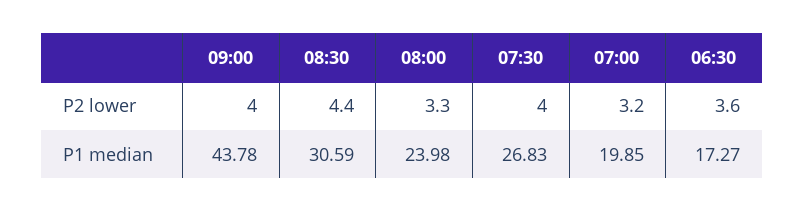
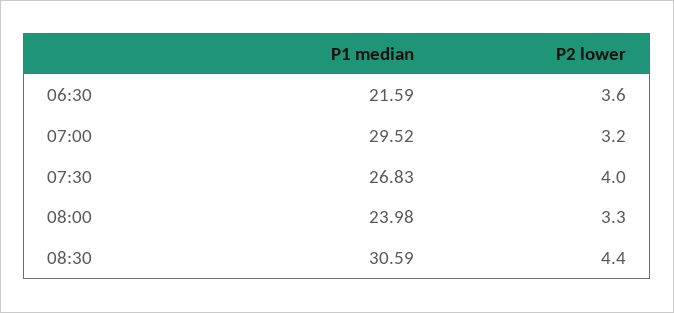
  {
-   "09:00": {
-     "P2 lower": 4,
-     "P1 median": 43.78
-   },
    "08:30": {
      "P2 lower": 4.4,
      "P1 median": 30.59
    },
    "08:00": {
      "P2 lower": 3.3,
      "P1 median": 23.98
    },
    "07:30": {
      "P2 lower": 4,
      "P1 median": 26.83
    },
    "07:00": {
      "P2 lower": 3.2,
-     "P1 median": 19.85
+     "P1 median": 29.52
    },
    "06:30": {
      "P2 lower": 3.6,
-     "P1 median": 17.27
+     "P1 median": 21.59
    }
  }

